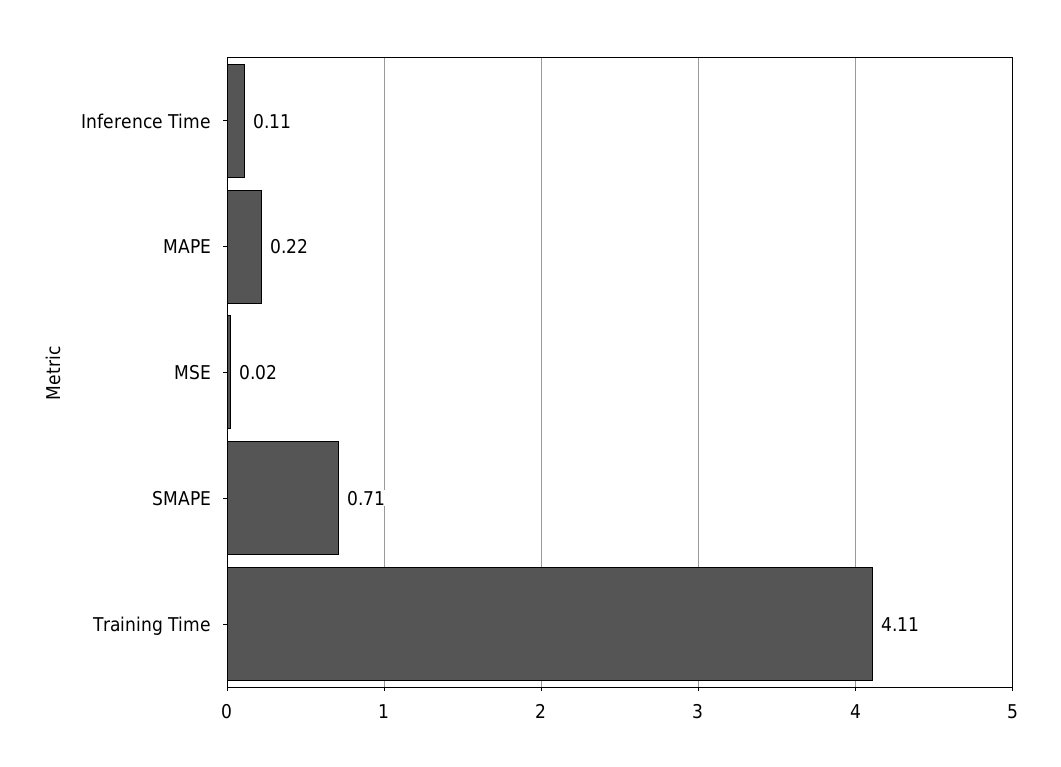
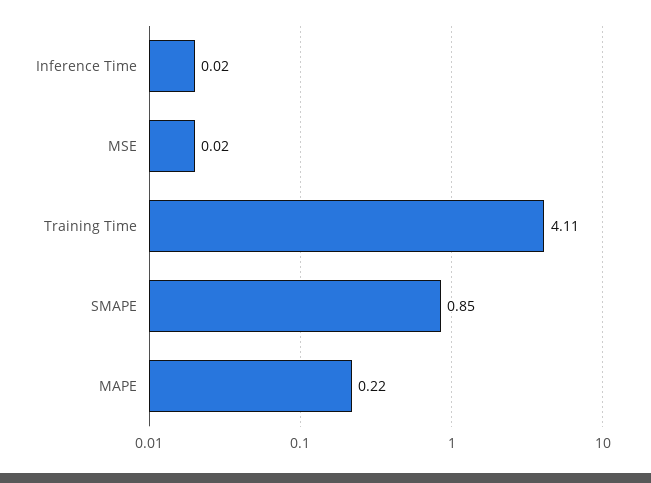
  {
-   "Inference Time": 0.11,
+   "Inference Time": 0.02,
    "MAPE": 0.22,
    "MSE": 0.02,
-   "SMAPE": 0.71,
+   "SMAPE": 0.85,
    "Training Time": 4.11
  }

